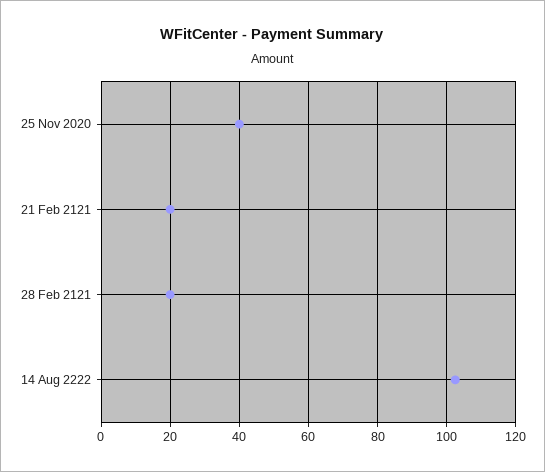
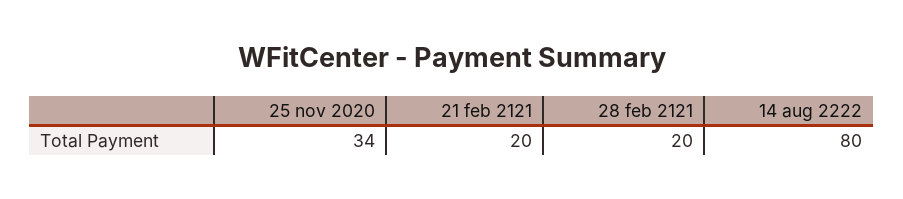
  {
-   "25 Nov 2020": 40,
+   "25 Nov 2020": 34,
    "21 Feb 2121": 20,
    "28 Feb 2121": 20,
-   "14 Aug 2222": 102
+   "14 Aug 2222": 80
  }

